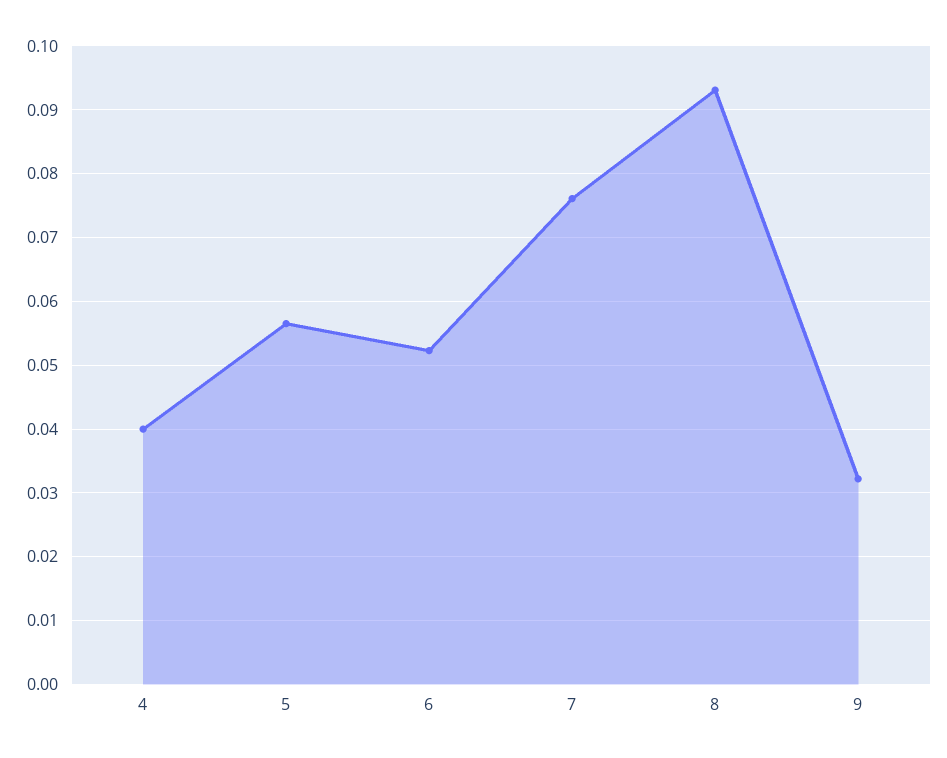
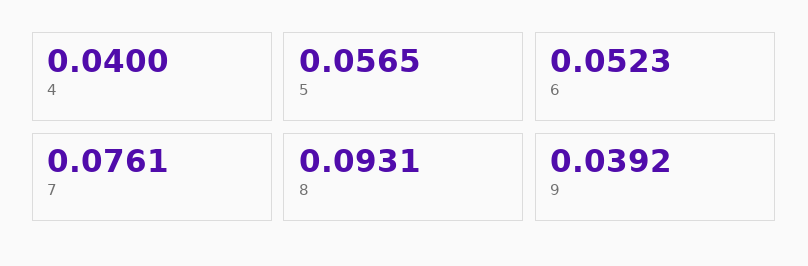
  {
    "4": 0.04,
    "5": 0.0565,
    "6": 0.0523,
    "7": 0.0761,
    "8": 0.0931,
-   "9": 0.032
+   "9": 0.0392
  }

